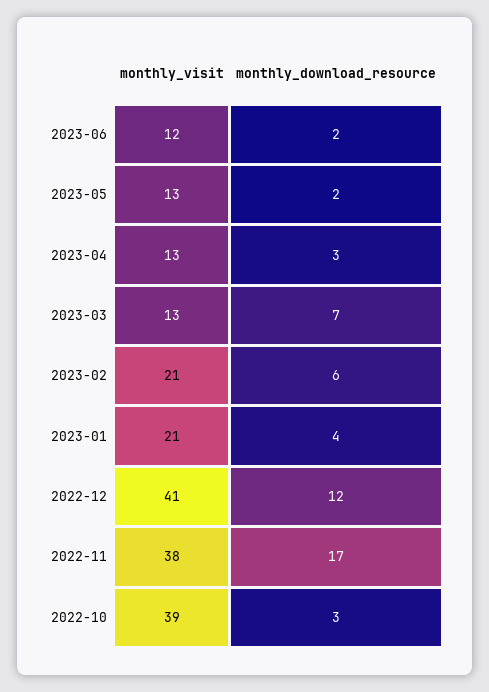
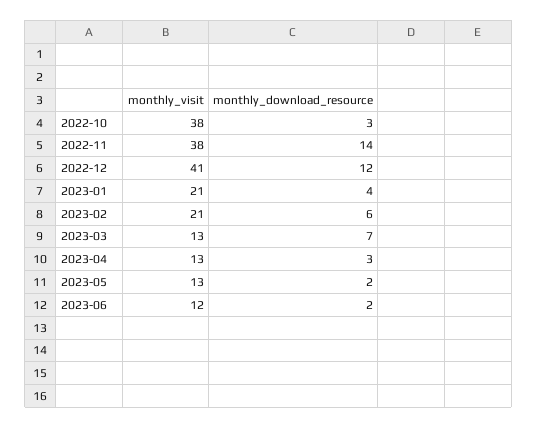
  {
    "monthly_visit": {
      "2023-06": 12,
      "2023-05": 13,
      "2023-04": 13,
      "2023-03": 13,
      "2023-02": 21,
      "2023-01": 21,
      "2022-12": 41,
      "2022-11": 38,
-     "2022-10": 39
+     "2022-10": 38
    },
    "monthly_download_resource": {
      "2023-06": 2,
      "2023-05": 2,
      "2023-04": 3,
      "2023-03": 7,
      "2023-02": 6,
      "2023-01": 4,
      "2022-12": 12,
-     "2022-11": 17,
+     "2022-11": 14,
      "2022-10": 3
    }
  }

